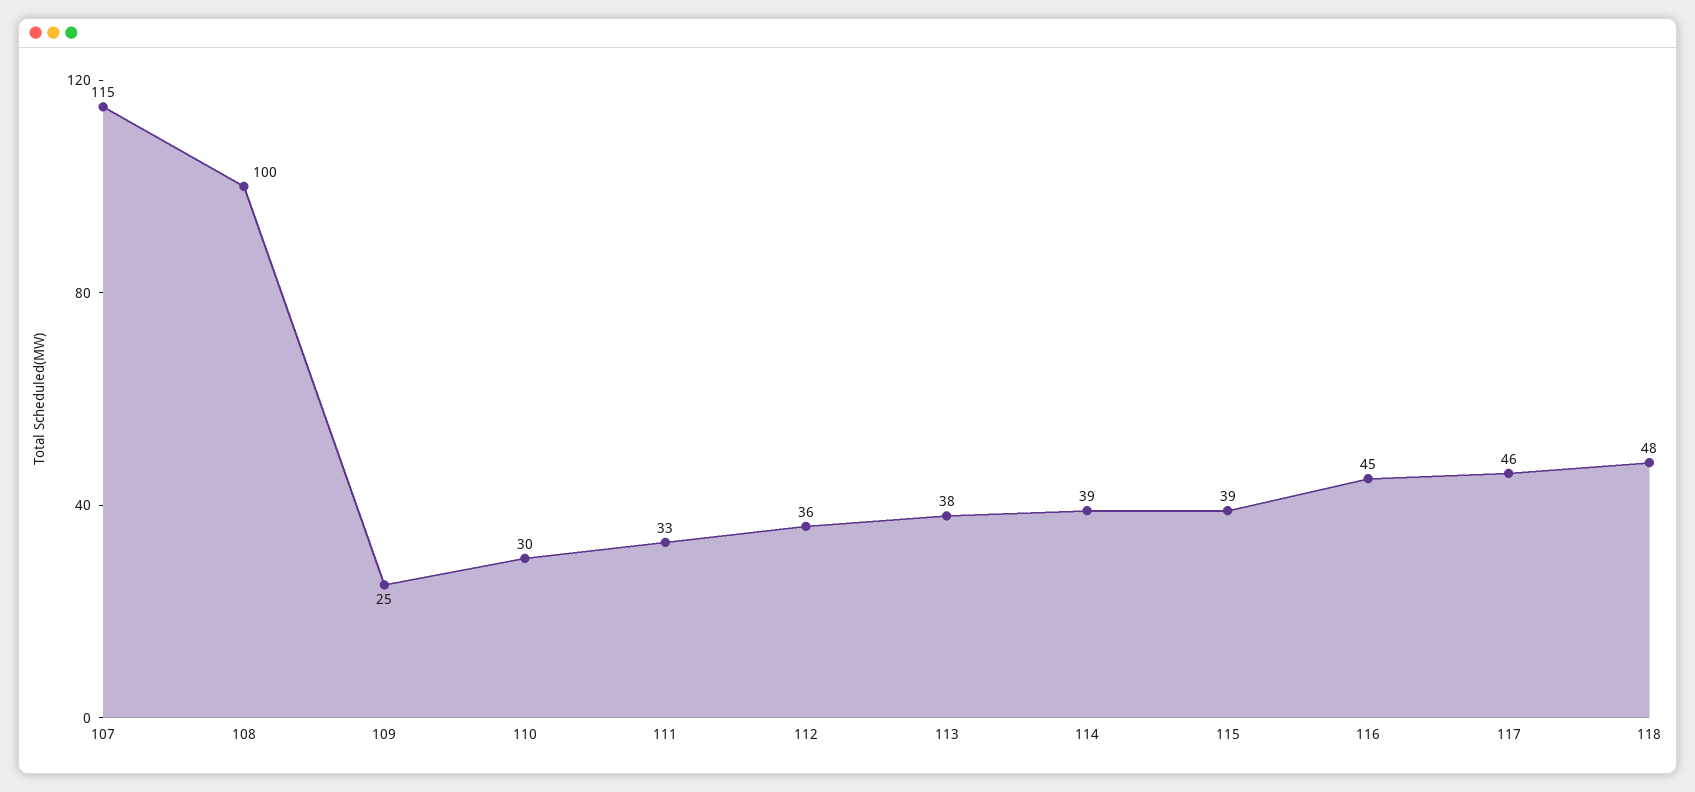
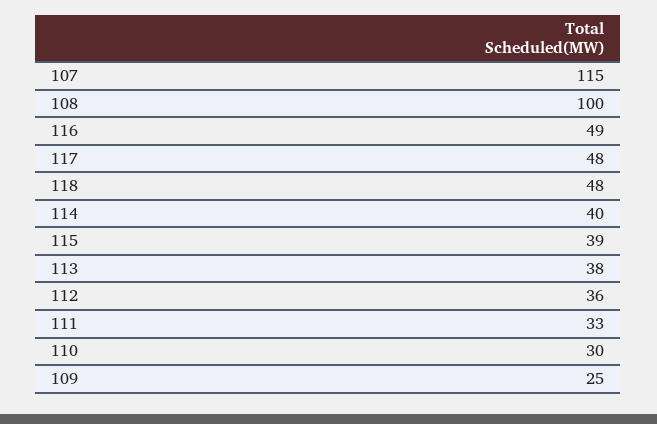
  {
    "107": 115,
    "108": 100,
    "109": 25,
    "110": 30,
    "111": 33,
    "112": 36,
    "113": 38,
-   "114": 39,
+   "114": 40,
    "115": 39,
-   "116": 45,
+   "116": 49,
-   "117": 46,
+   "117": 48,
    "118": 48
  }

